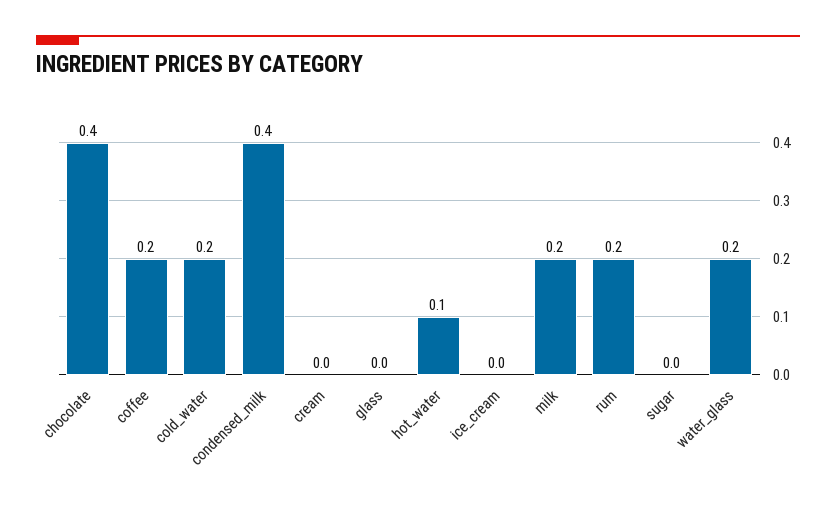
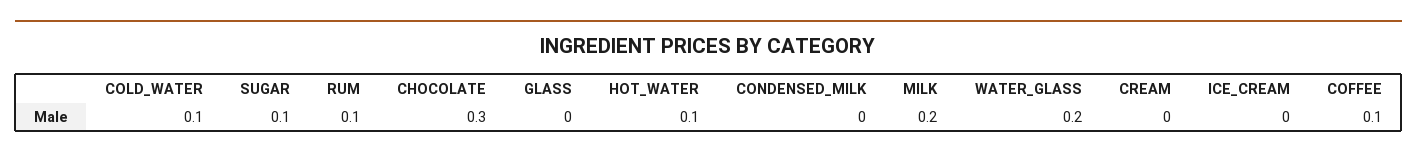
  {
-   "chocolate": 0.4,
+   "chocolate": 0.3,
-   "coffee": 0.2,
+   "coffee": 0.1,
-   "cold_water": 0.2,
+   "cold_water": 0.1,
-   "condensed_milk": 0.4,
+   "condensed_milk": 0,
    "cream": 0,
    "glass": 0,
    "hot_water": 0.1,
    "ice_cream": 0,
    "milk": 0.2,
-   "rum": 0.2,
+   "rum": 0.1,
-   "sugar": 0,
+   "sugar": 0.1,
    "water_glass": 0.2
  }

